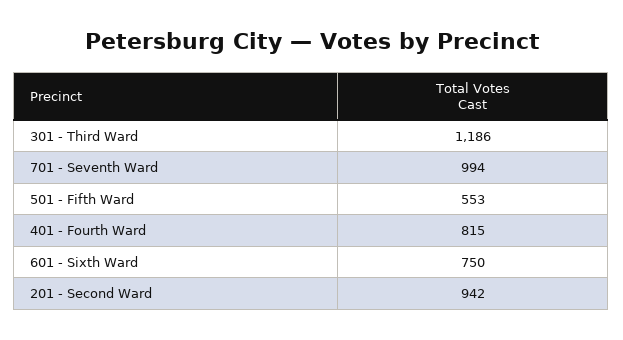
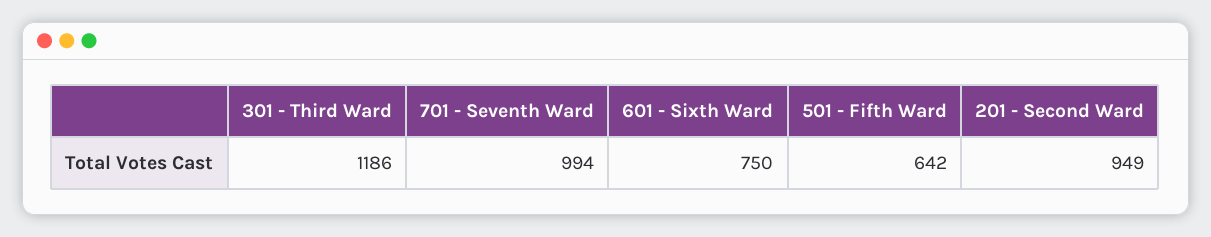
  {
    "301 - Third Ward": 1186,
    "701 - Seventh Ward": 994,
-   "501 - Fifth Ward": 553,
+   "501 - Fifth Ward": 642,
-   "401 - Fourth Ward": 815,
    "601 - Sixth Ward": 750,
-   "201 - Second Ward": 942
+   "201 - Second Ward": 949
  }

